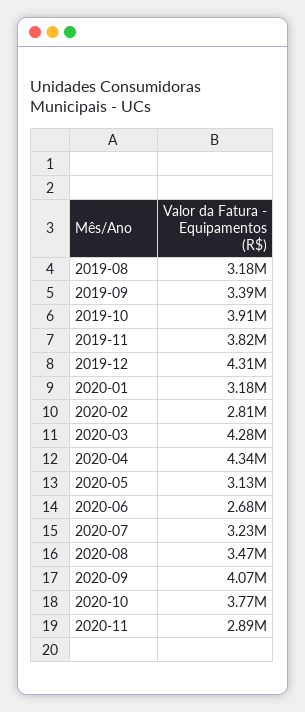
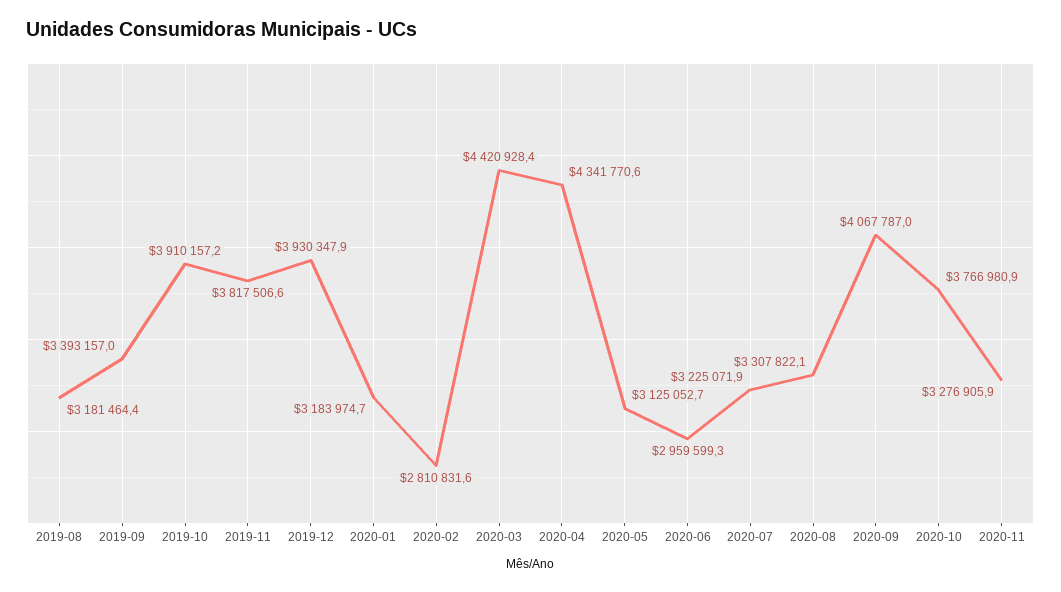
  {
    "2019-08": 3181464.4,
    "2019-09": 3393157,
    "2019-10": 3910157.2,
    "2019-11": 3817506.6,
-   "2019-12": 4310000,
+   "2019-12": 3930347.9,
    "2020-01": 3183974.7,
    "2020-02": 2810831.6,
-   "2020-03": 4280000,
+   "2020-03": 4420928.4,
    "2020-04": 4341770.6,
    "2020-05": 3125052.7,
-   "2020-06": 2680000,
+   "2020-06": 2959599.3,
    "2020-07": 3225071.9,
-   "2020-08": 3470000,
+   "2020-08": 3307822.1,
    "2020-09": 4067787,
    "2020-10": 3766980.9,
-   "2020-11": 2890000
+   "2020-11": 3276905.9
  }

